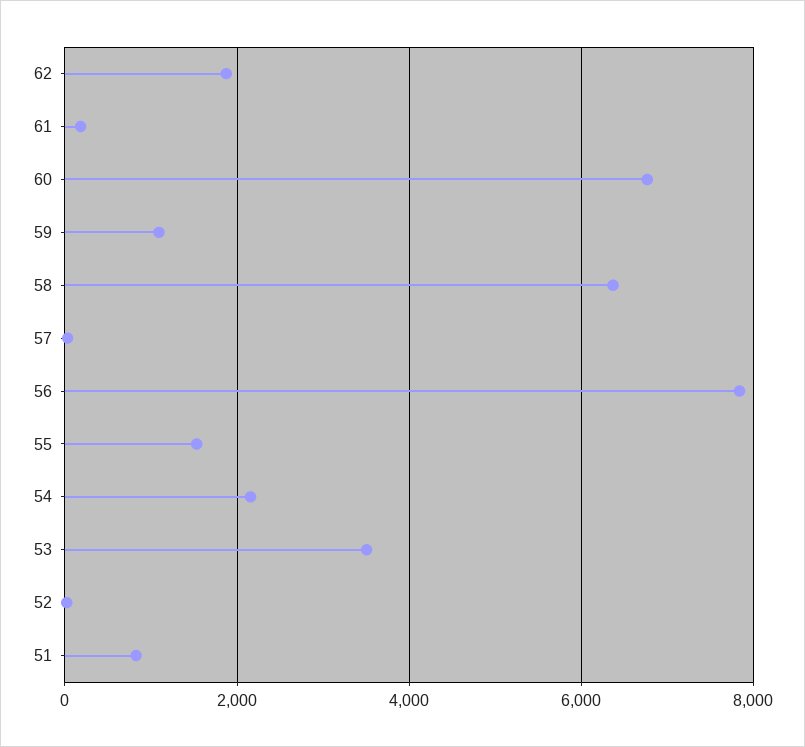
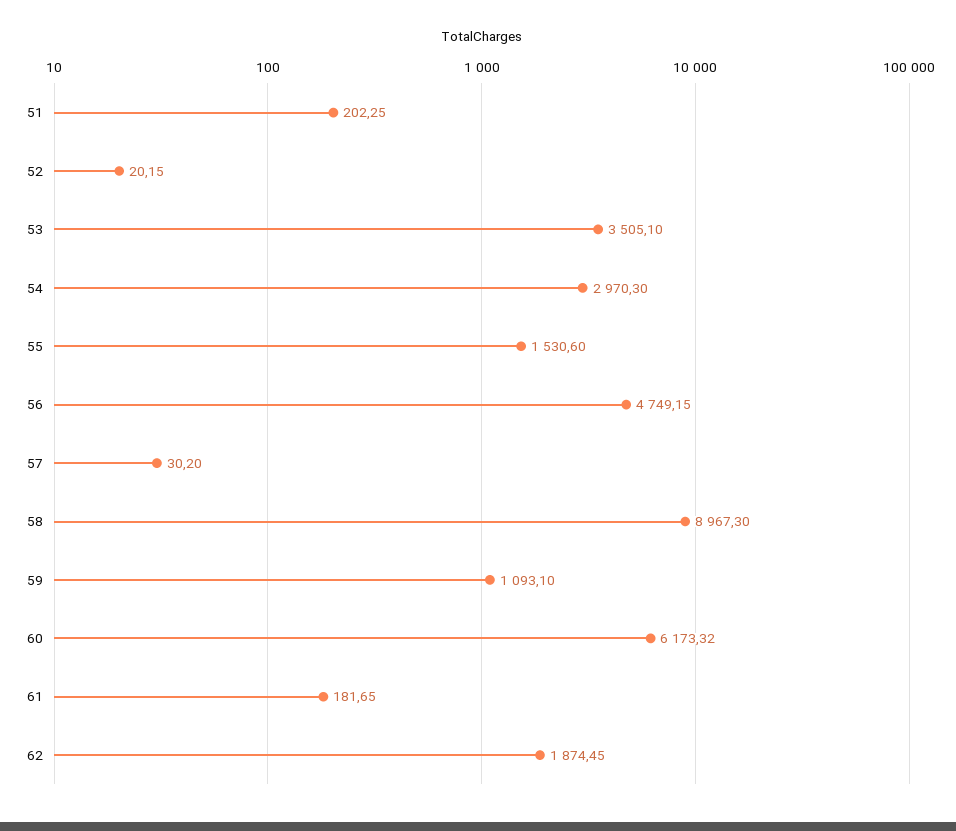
  {
    "62": 1874.45,
    "61": 181.65,
-   "60": 6800,
+   "60": 6173.32,
    "59": 1093.1,
-   "58": 6400,
+   "58": 8967.3,
    "57": 30.2,
-   "56": 7800,
+   "56": 4749.15,
    "55": 1530.6,
-   "54": 2200,
+   "54": 2970.3,
    "53": 3505.1,
    "52": 20.15,
-   "51": 800
+   "51": 202.25
  }

